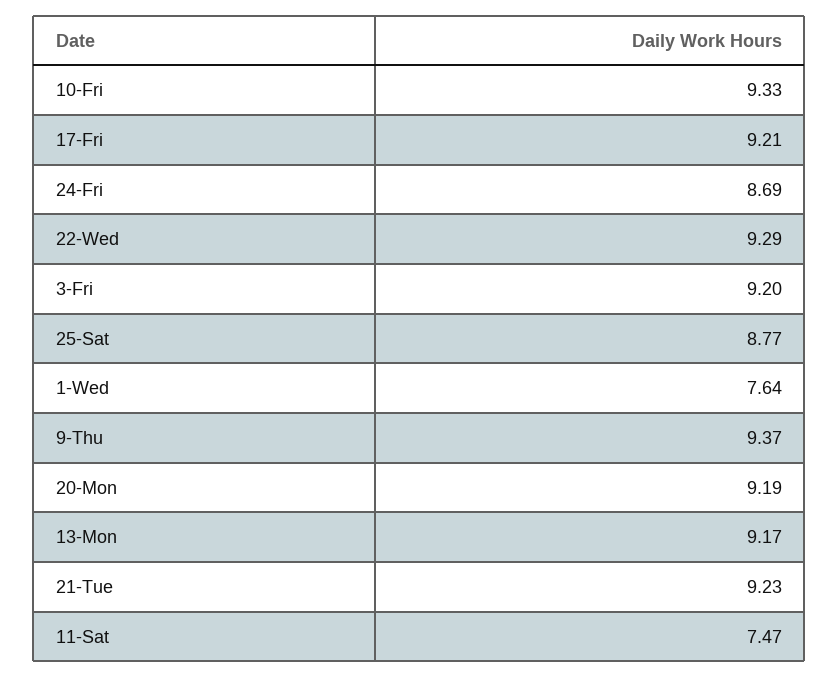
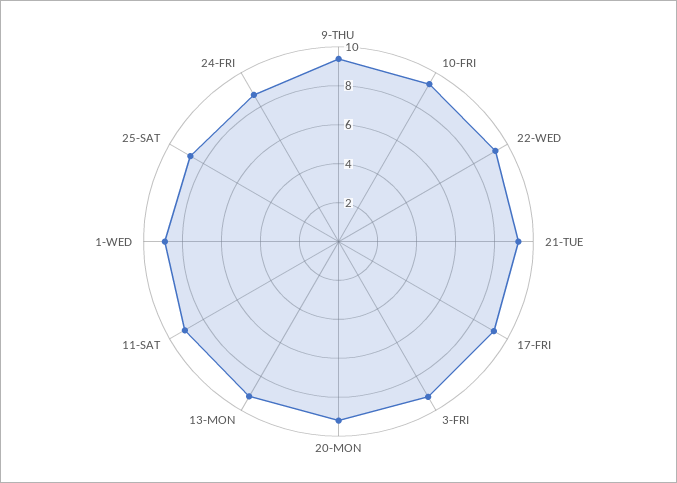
  {
    "10-Fri": 9.33,
    "17-Fri": 9.21,
    "24-Fri": 8.69,
    "22-Wed": 9.29,
    "3-Fri": 9.2,
    "25-Sat": 8.77,
-   "1-Wed": 7.64,
+   "1-Wed": 9,
    "9-Thu": 9.37,
    "20-Mon": 9.19,
    "13-Mon": 9.17,
    "21-Tue": 9.23,
-   "11-Sat": 7.47
+   "11-Sat": 9
  }

